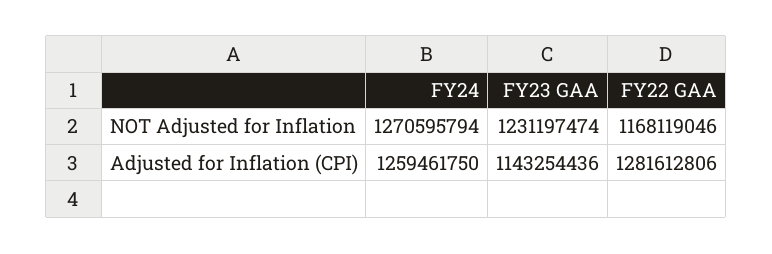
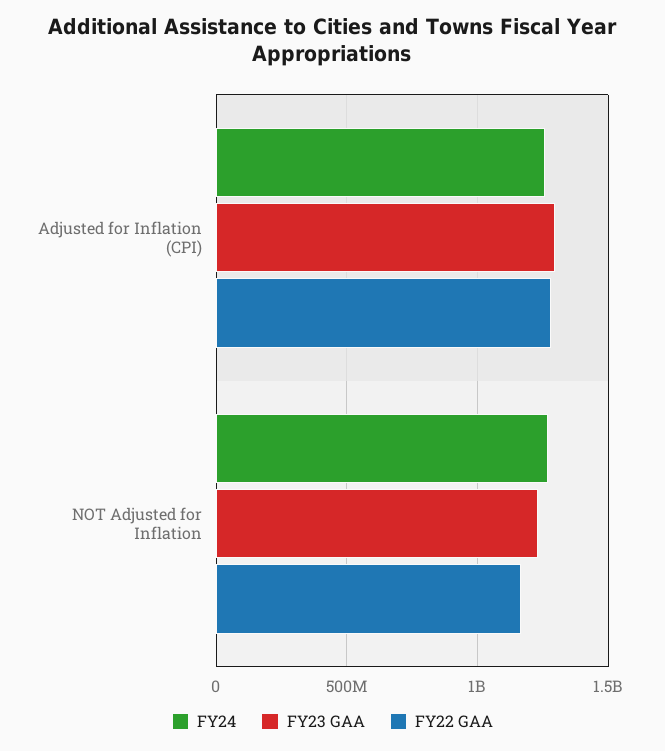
  {
    "FY24": {
      "NOT Adjusted for Inflation": 1270595794,
      "Adjusted for Inflation (CPI)": 1259461750
    },
    "FY23 GAA": {
      "NOT Adjusted for Inflation": 1231197474,
-     "Adjusted for Inflation (CPI)": 1143254436
+     "Adjusted for Inflation (CPI)": 1300000000
    },
    "FY22 GAA": {
      "NOT Adjusted for Inflation": 1168119046,
      "Adjusted for Inflation (CPI)": 1281612806
    }
  }

